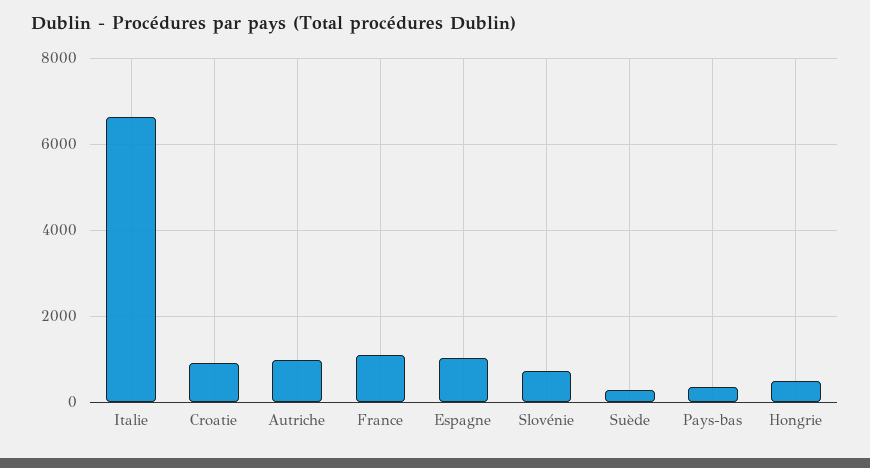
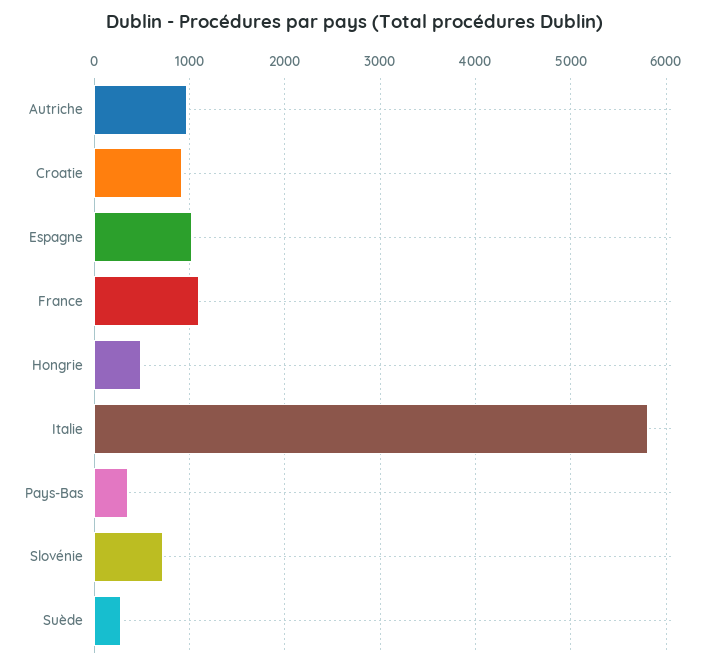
  {
-   "Italie": 6600,
+   "Italie": 5800,
    "Croatie": 900,
    "Autriche": 1000,
    "France": 1100,
    "Espagne": 1000,
    "Slovénie": 700,
    "Suède": 300,
    "Pays-bas": 300,
    "Hongrie": 500
  }

